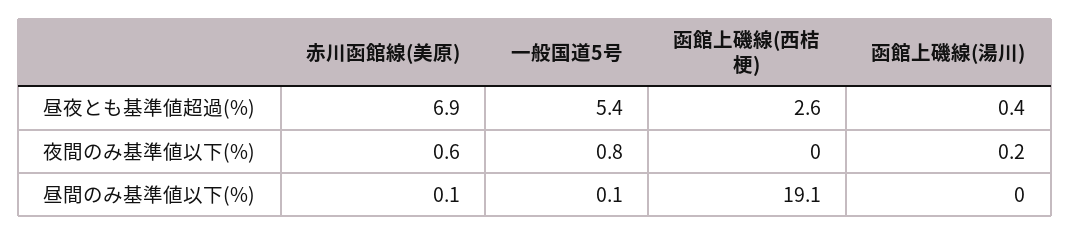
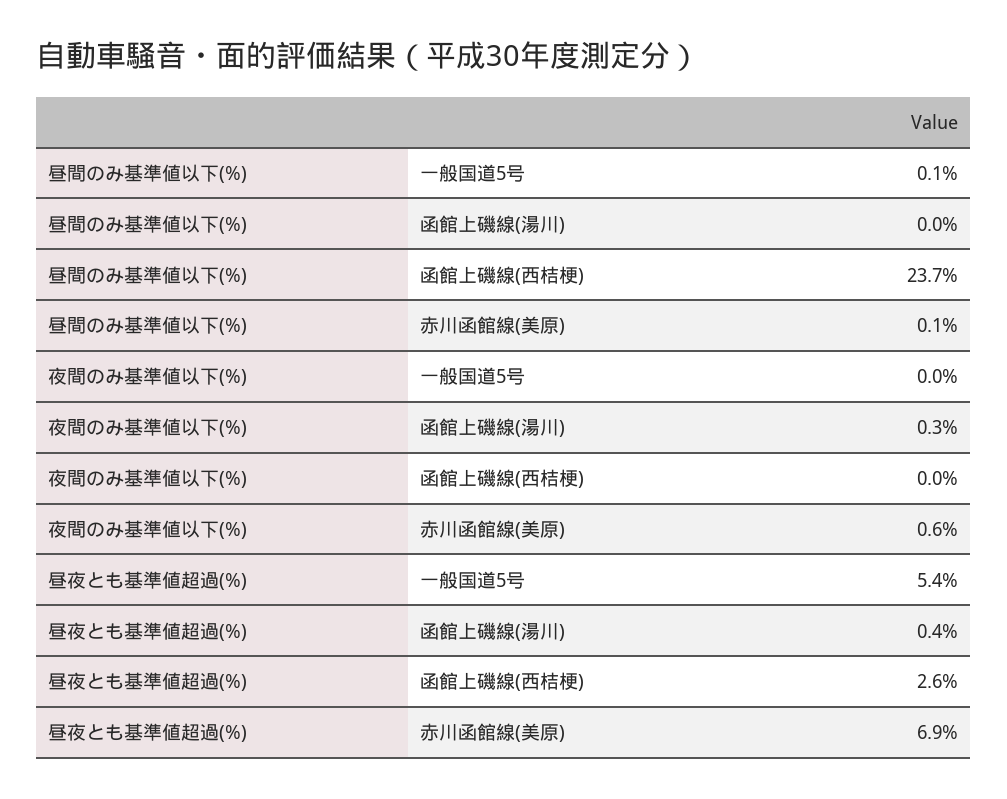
  {
    "赤川函館線(美原)": {
      "昼夜とも基準値超過(%)": 6.9,
      "夜間のみ基準値以下(%)": 0.6,
      "昼間のみ基準値以下(%)": 0.1
    },
    "一般国道5号": {
      "昼夜とも基準値超過(%)": 5.4,
-     "夜間のみ基準値以下(%)": 0.8,
+     "夜間のみ基準値以下(%)": 0,
      "昼間のみ基準値以下(%)": 0.1
    },
    "函館上磯線(西桔梗)": {
      "昼夜とも基準値超過(%)": 2.6,
      "夜間のみ基準値以下(%)": 0,
-     "昼間のみ基準値以下(%)": 19.1
+     "昼間のみ基準値以下(%)": 23.7
    },
    "函館上磯線(湯川)": {
      "昼夜とも基準値超過(%)": 0.4,
-     "夜間のみ基準値以下(%)": 0.2,
+     "夜間のみ基準値以下(%)": 0.3,
      "昼間のみ基準値以下(%)": 0
    }
  }

